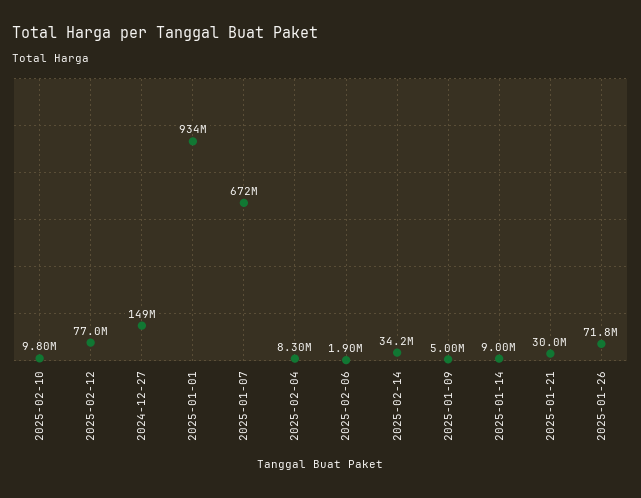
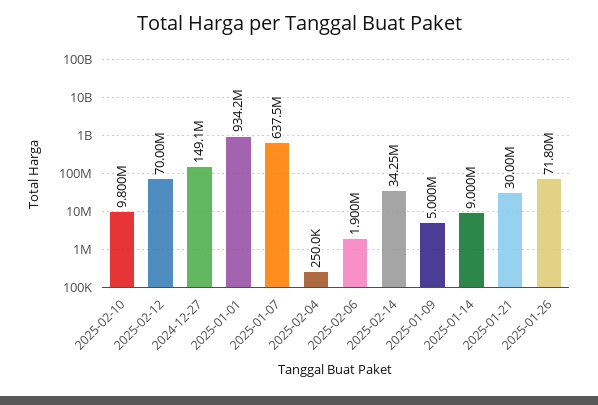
  {
    "2025-02-10": 9800000,
-   "2025-02-12": 77000000,
+   "2025-02-12": 70000000,
    "2024-12-27": 149100000,
    "2025-01-01": 934200000,
-   "2025-01-07": 672000000,
+   "2025-01-07": 637500000,
-   "2025-02-04": 8300000,
+   "2025-02-04": 250000,
    "2025-02-06": 1900000,
    "2025-02-14": 34250000,
    "2025-01-09": 5000000,
    "2025-01-14": 9000000,
    "2025-01-21": 30000000,
    "2025-01-26": 71800000
  }

